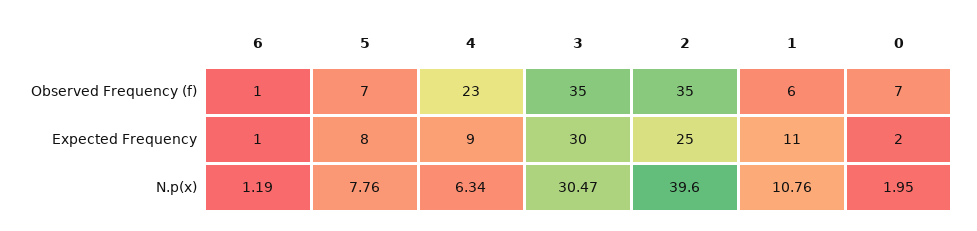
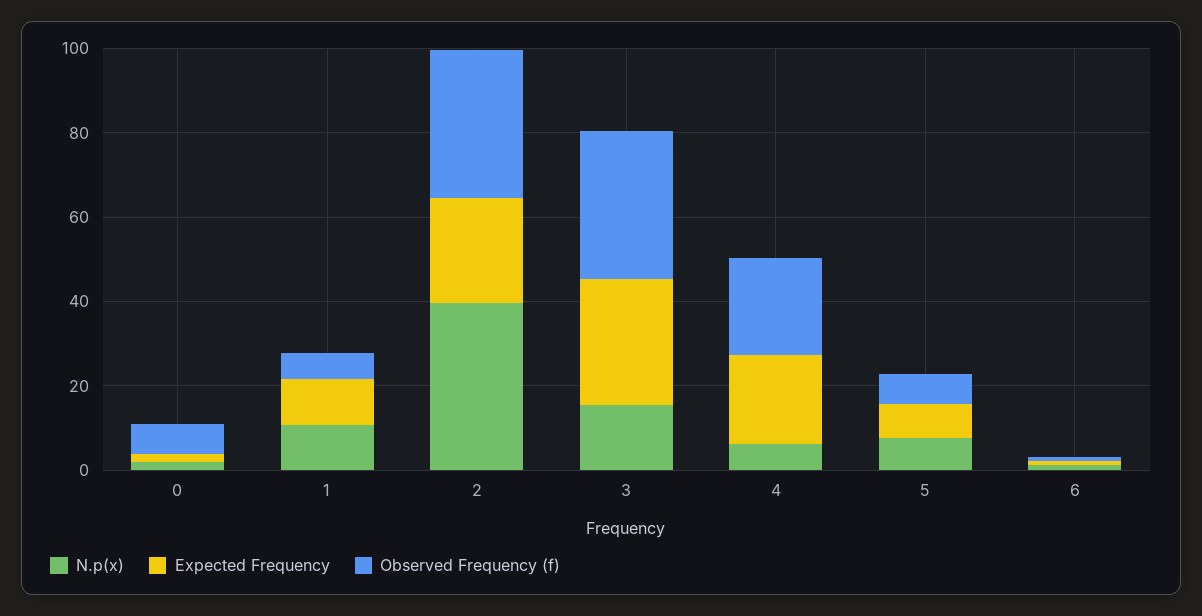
  {
    "Observed Frequency (f)": {
      "6": 1,
      "5": 7,
      "4": 23,
      "3": 35,
      "2": 35,
      "1": 6,
      "0": 7
    },
    "Expected Frequency": {
      "6": 1,
      "5": 8,
-     "4": 9,
+     "4": 20,
      "3": 30,
      "2": 25,
      "1": 11,
      "0": 2
    },
    "N.p(x)": {
      "6": 1.19,
      "5": 7.76,
      "4": 6.34,
-     "3": 30.47,
+     "3": 15,
      "2": 39.6,
      "1": 10.76,
      "0": 1.95
    }
  }

